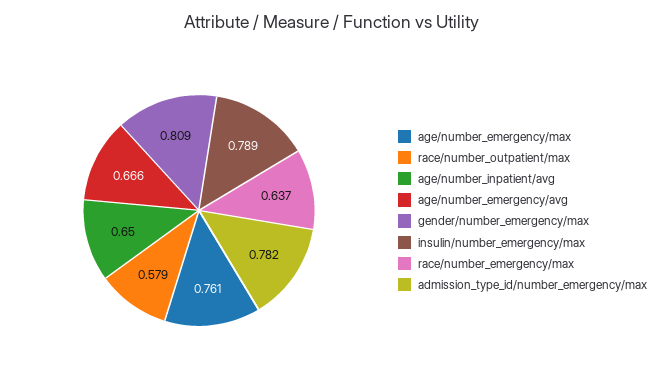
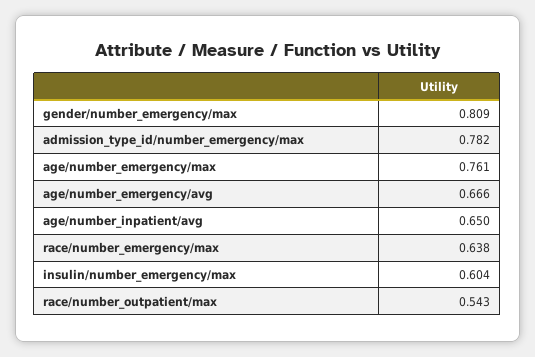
  {
    "age/number_emergency/max": 0.761,
-   "race/number_outpatient/max": 0.579,
+   "race/number_outpatient/max": 0.543,
    "age/number_inpatient/avg": 0.65,
    "age/number_emergency/avg": 0.666,
    "gender/number_emergency/max": 0.809,
-   "insulin/number_emergency/max": 0.789,
+   "insulin/number_emergency/max": 0.604,
-   "race/number_emergency/max": 0.637,
+   "race/number_emergency/max": 0.638,
    "admission_type_id/number_emergency/max": 0.782
  }

